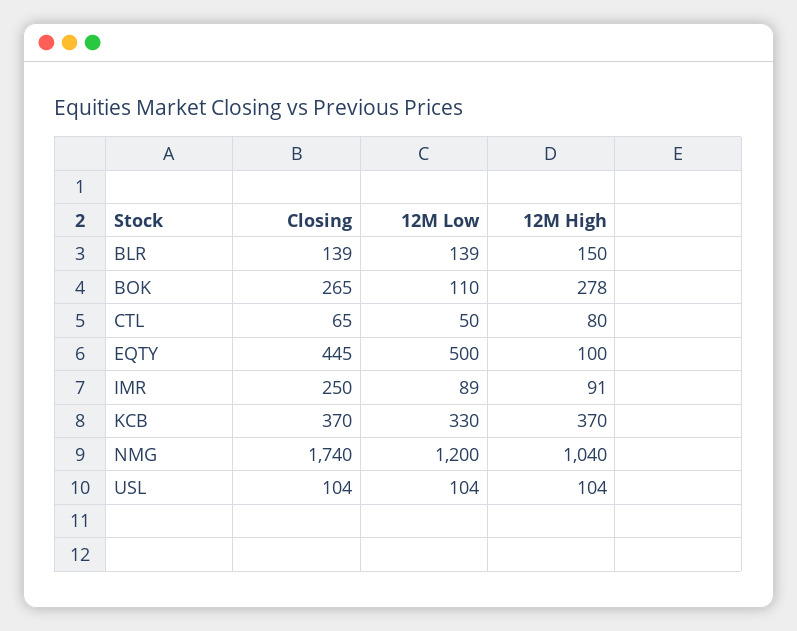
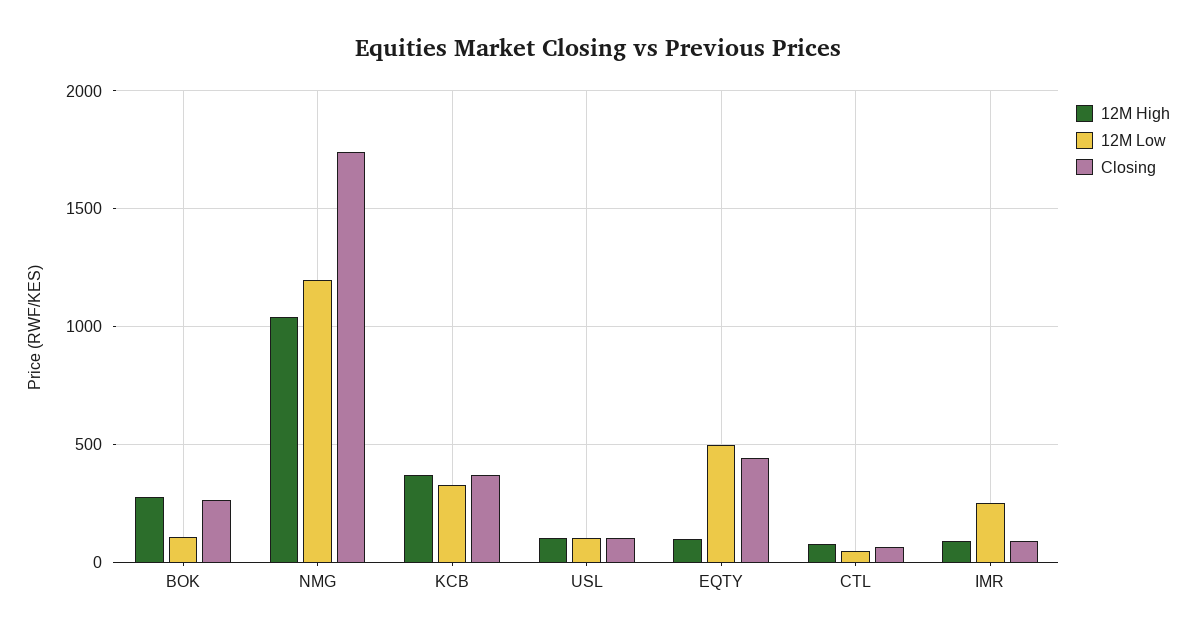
  {
    "Closing": {
-     "BLR": 139,
      "BOK": 265,
      "CTL": 65,
      "EQTY": 445,
-     "IMR": 250,
+     "IMR": 100,
      "KCB": 370,
      "NMG": 1740,
      "USL": 104
    },
    "12M Low": {
-     "BLR": 139,
      "BOK": 110,
      "CTL": 50,
      "EQTY": 500,
-     "IMR": 89,
+     "IMR": 250,
      "KCB": 330,
      "NMG": 1200,
      "USL": 104
    },
    "12M High": {
-     "BLR": 150,
      "BOK": 278,
      "CTL": 80,
      "EQTY": 100,
      "IMR": 91,
      "KCB": 370,
      "NMG": 1040,
      "USL": 104
    }
  }

